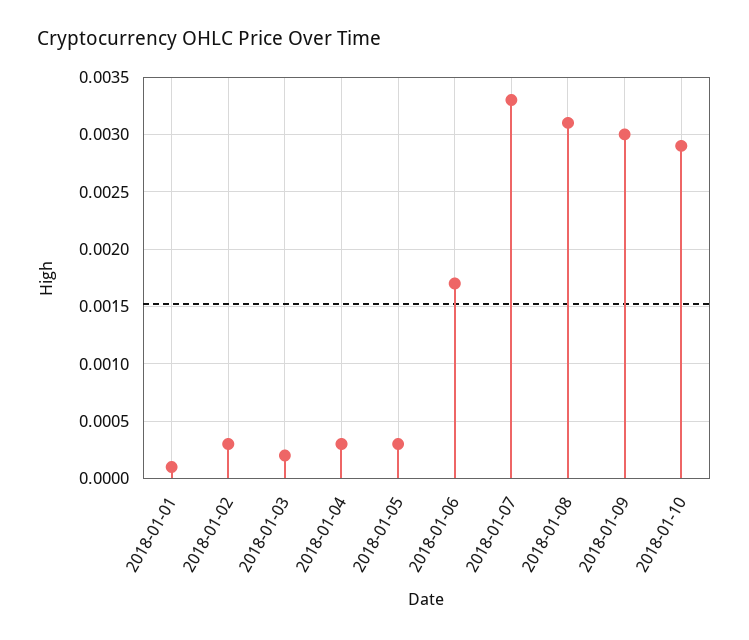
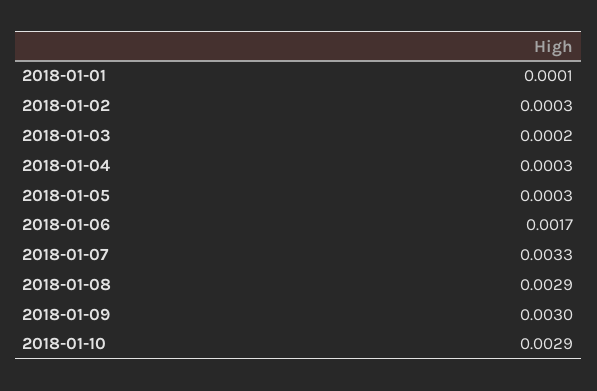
  {
    "2018-01-01": 0.0001,
    "2018-01-02": 0.0003,
    "2018-01-03": 0.0002,
    "2018-01-04": 0.0003,
    "2018-01-05": 0.0003,
    "2018-01-06": 0.0017,
    "2018-01-07": 0.0033,
-   "2018-01-08": 0.0031,
+   "2018-01-08": 0.0029,
    "2018-01-09": 0.003,
    "2018-01-10": 0.0029
  }

